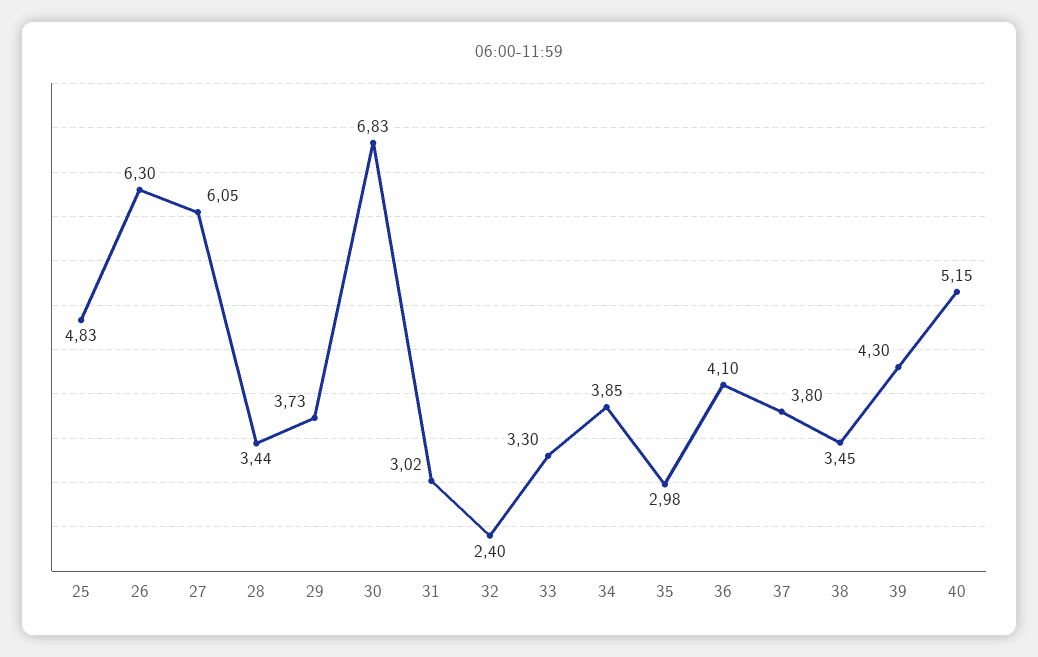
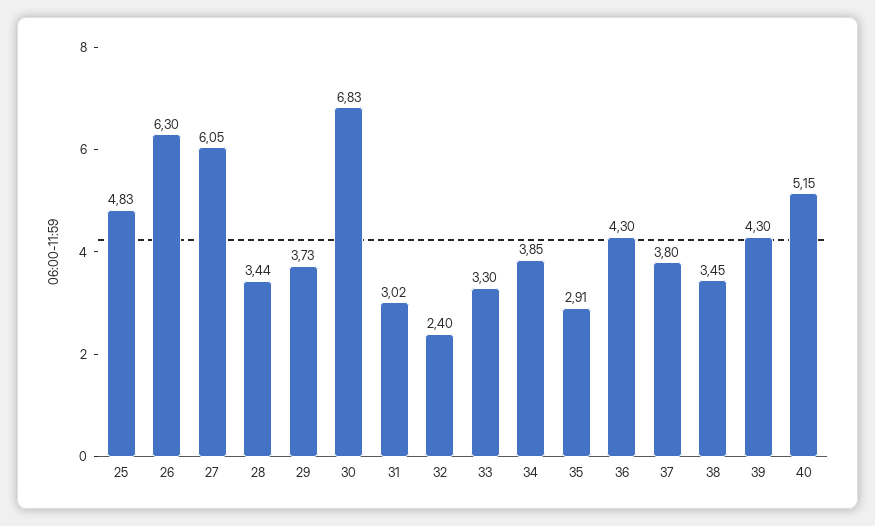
  {
    "25": 4.83,
    "26": 6.3,
    "27": 6.05,
    "28": 3.44,
    "29": 3.73,
    "30": 6.83,
    "31": 3.02,
    "32": 2.4,
    "33": 3.3,
    "34": 3.85,
-   "35": 2.98,
+   "35": 2.91,
-   "36": 4.1,
+   "36": 4.3,
    "37": 3.8,
    "38": 3.45,
    "39": 4.3,
    "40": 5.15
  }

